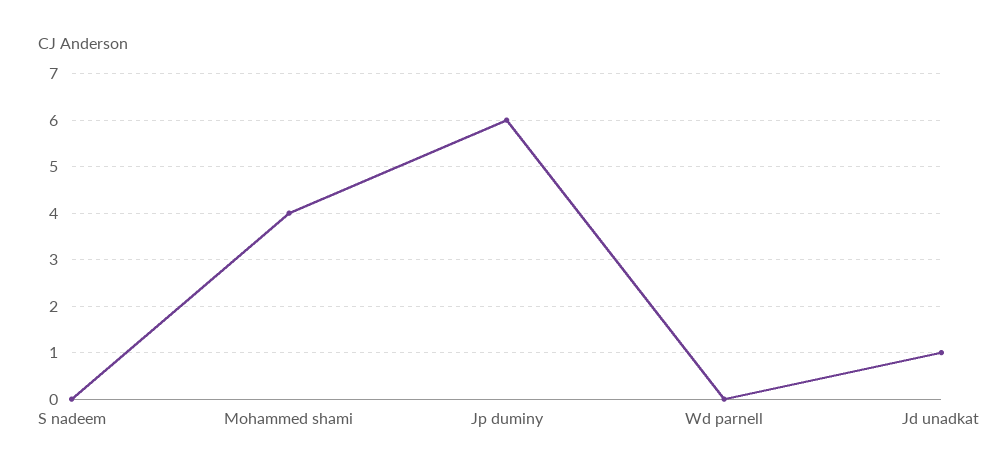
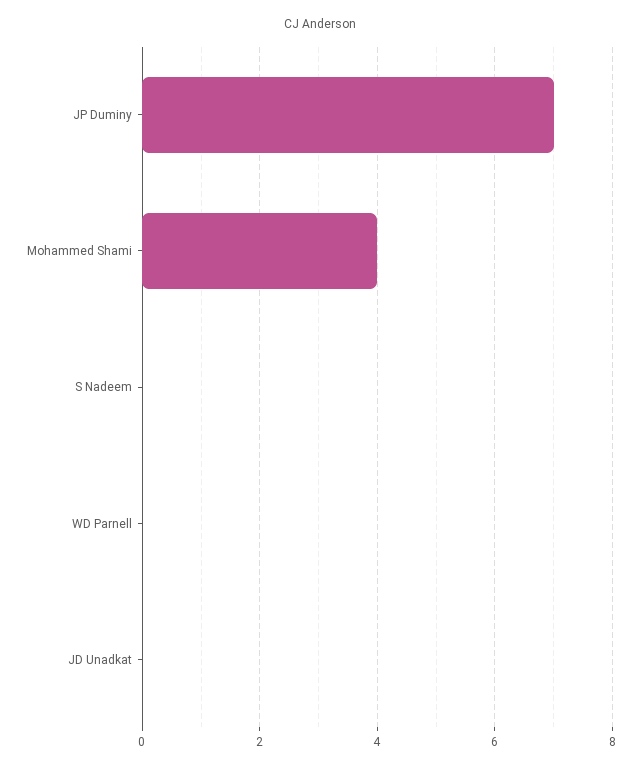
  {
    "S nadeem": 0,
    "Mohammed shami": 4,
-   "Jp duminy": 6,
+   "Jp duminy": 7,
    "Wd parnell": 0,
-   "Jd unadkat": 1
+   "Jd unadkat": 0
  }

